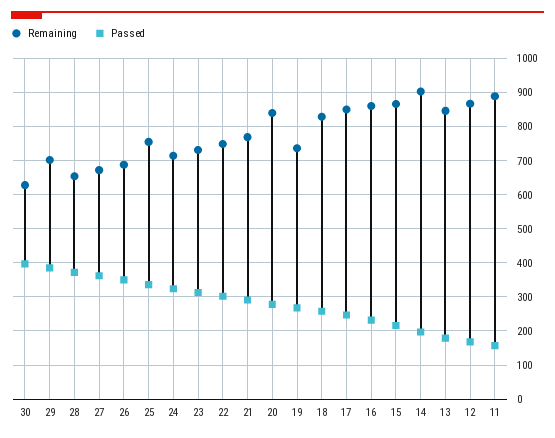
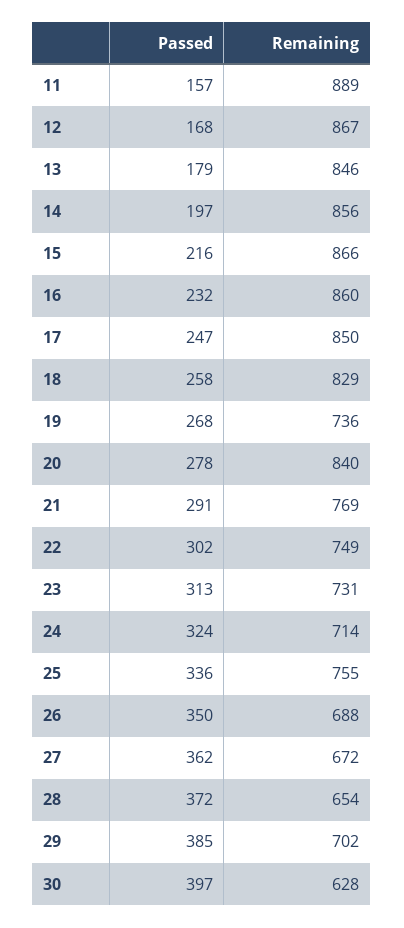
  {
    "Remaining": {
      "30": 628,
      "29": 702,
      "28": 654,
      "27": 672,
      "26": 688,
      "25": 755,
      "24": 714,
      "23": 731,
      "22": 749,
      "21": 769,
      "20": 840,
      "19": 736,
      "18": 829,
      "17": 850,
      "16": 860,
      "15": 866,
-     "14": 900,
+     "14": 856,
      "13": 846,
      "12": 867,
      "11": 889
    },
    "Passed": {
      "30": 397,
      "29": 385,
      "28": 372,
      "27": 362,
      "26": 350,
      "25": 336,
      "24": 324,
      "23": 313,
      "22": 302,
      "21": 291,
      "20": 278,
      "19": 268,
      "18": 258,
      "17": 247,
      "16": 232,
      "15": 216,
      "14": 197,
      "13": 179,
      "12": 168,
      "11": 157
    }
  }

